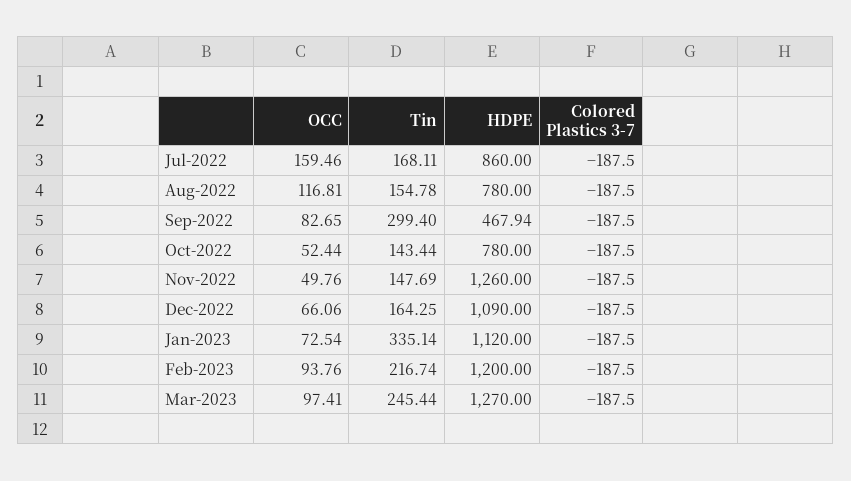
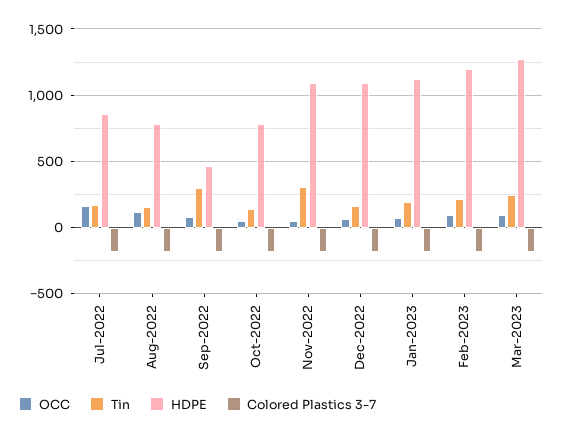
  {
    "OCC": {
      "Jul-2022": 159.46,
      "Aug-2022": 116.81,
      "Sep-2022": 82.65,
      "Oct-2022": 52.44,
      "Nov-2022": 49.76,
      "Dec-2022": 66.06,
      "Jan-2023": 72.54,
      "Feb-2023": 93.76,
      "Mar-2023": 97.41
    },
    "Tin": {
      "Jul-2022": 168.11,
      "Aug-2022": 154.78,
      "Sep-2022": 299.4,
      "Oct-2022": 143.44,
-     "Nov-2022": 147.69,
+     "Nov-2022": 300,
      "Dec-2022": 164.25,
-     "Jan-2023": 335.14,
+     "Jan-2023": 200,
      "Feb-2023": 216.74,
      "Mar-2023": 245.44
    },
    "HDPE": {
      "Jul-2022": 860,
      "Aug-2022": 780,
      "Sep-2022": 467.94,
      "Oct-2022": 780,
-     "Nov-2022": 1260,
+     "Nov-2022": 1100,
      "Dec-2022": 1090,
      "Jan-2023": 1120,
      "Feb-2023": 1200,
      "Mar-2023": 1270
    },
    "Colored Plastics 3-7": {
      "Jul-2022": -187.5,
      "Aug-2022": -187.5,
      "Sep-2022": -187.5,
      "Oct-2022": -187.5,
      "Nov-2022": -187.5,
      "Dec-2022": -187.5,
      "Jan-2023": -187.5,
      "Feb-2023": -187.5,
      "Mar-2023": -187.5
    }
  }

